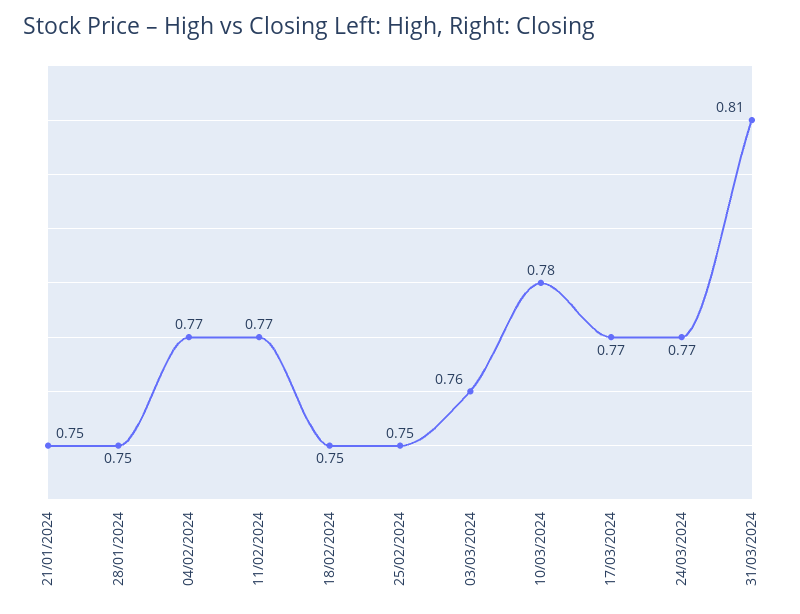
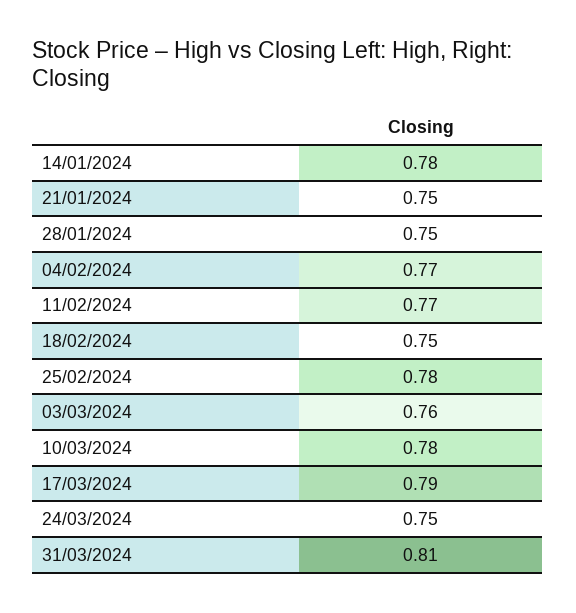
  {
    "21/01/2024": 0.75,
    "28/01/2024": 0.75,
    "04/02/2024": 0.77,
    "11/02/2024": 0.77,
    "18/02/2024": 0.75,
-   "25/02/2024": 0.75,
+   "25/02/2024": 0.78,
    "03/03/2024": 0.76,
    "10/03/2024": 0.78,
-   "17/03/2024": 0.77,
+   "17/03/2024": 0.79,
-   "24/03/2024": 0.77,
+   "24/03/2024": 0.75,
-   "31/03/2024": 0.81
+   "31/03/2024": 0.81,
+   "14/01/2024": 0.78
  }

